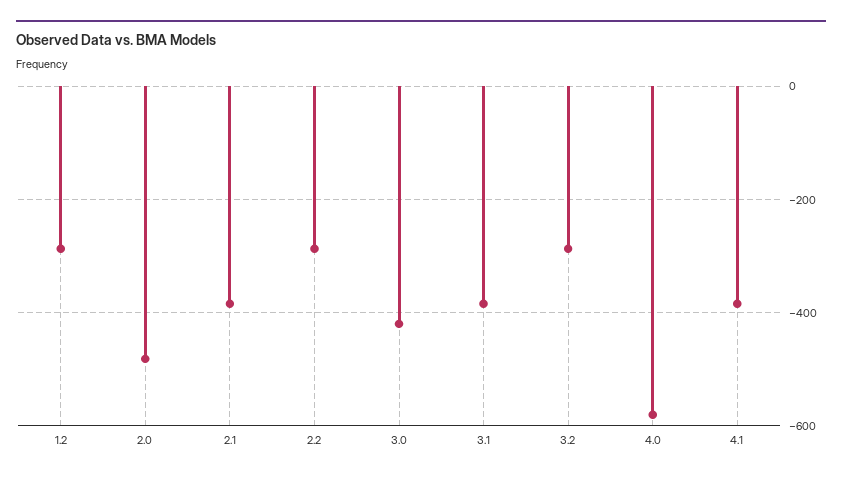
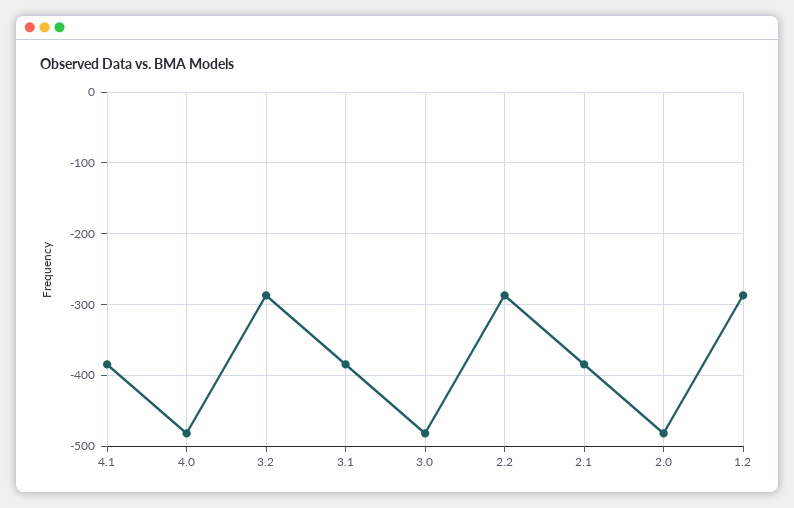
  {
    "1.2": -290,
    "2.0": -480,
    "2.1": -380,
    "2.2": -290,
-   "3.0": -420,
+   "3.0": -480,
    "3.1": -380,
    "3.2": -290,
-   "4.0": -580,
+   "4.0": -480,
    "4.1": -380
  }

